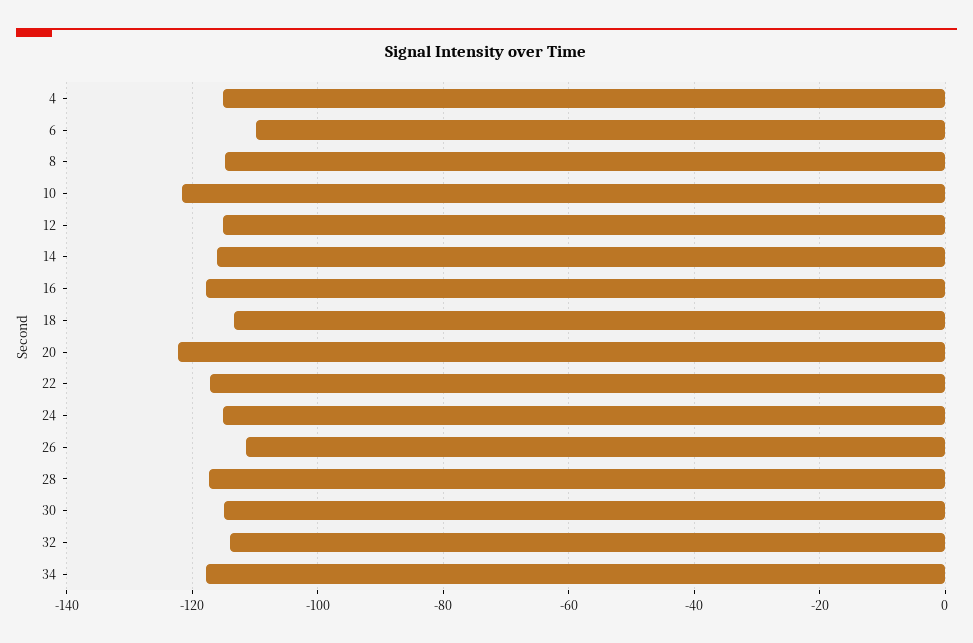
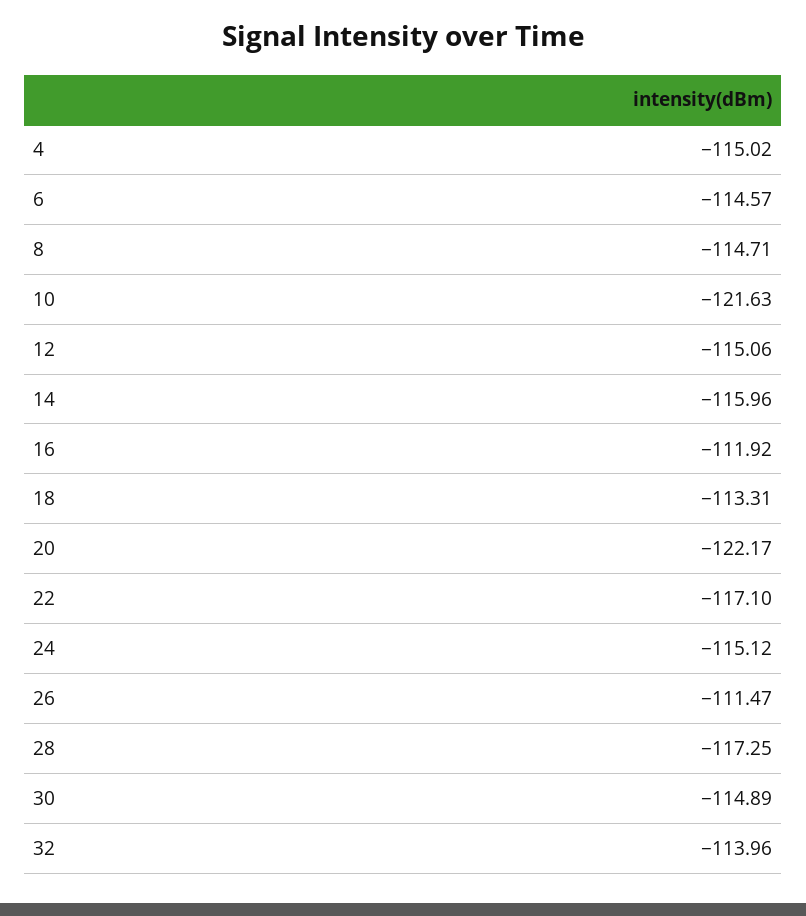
  {
    "4": -115.02,
-   "6": -110,
+   "6": -114.57,
    "8": -114.71,
    "10": -121.63,
    "12": -115.06,
    "14": -115.96,
-   "16": -118,
+   "16": -111.92,
    "18": -113.31,
    "20": -122.17,
    "22": -117.1,
    "24": -115.12,
    "26": -111.47,
    "28": -117.25,
    "30": -114.89,
-   "32": -113.96,
+   "32": -113.96
-   "34": -118
  }

